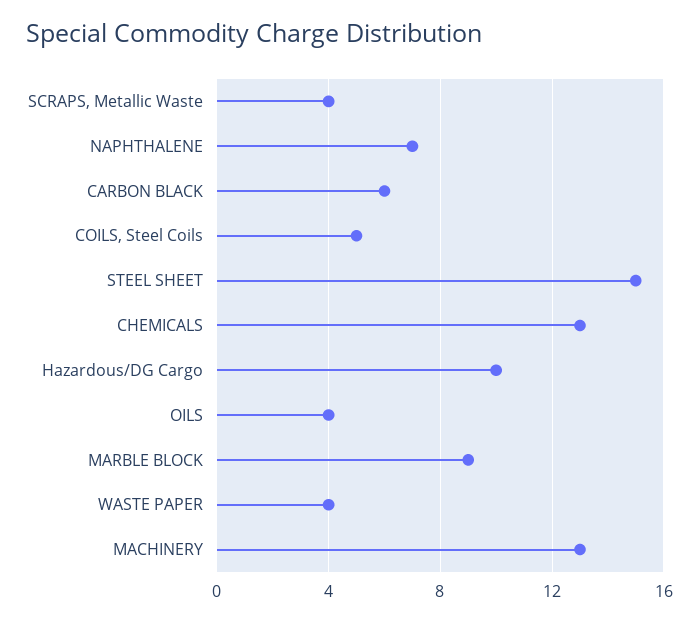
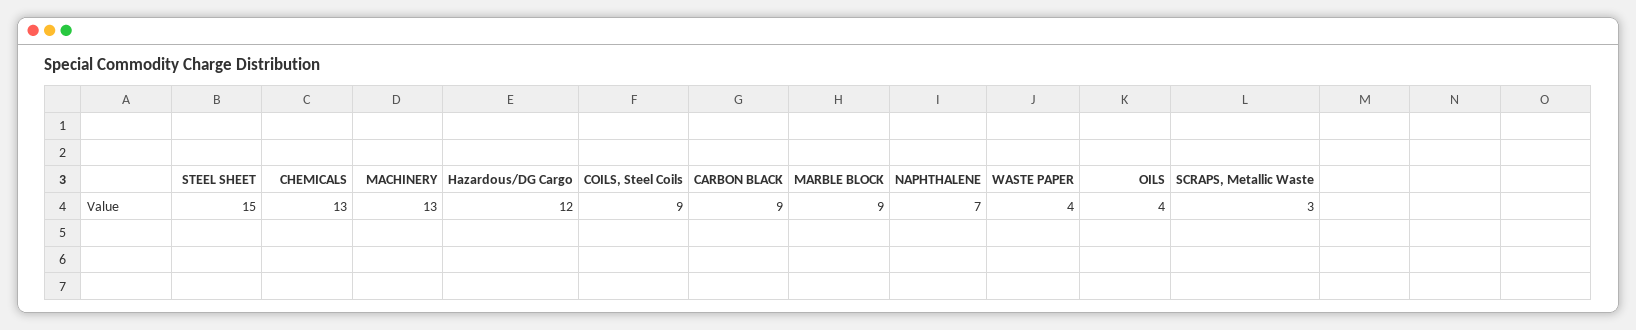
  {
-   "SCRAPS, Metallic Waste": 4,
+   "SCRAPS, Metallic Waste": 3,
    "NAPHTHALENE": 7,
-   "CARBON BLACK": 6,
+   "CARBON BLACK": 9,
-   "COILS, Steel Coils": 5,
+   "COILS, Steel Coils": 9,
    "STEEL SHEET": 15,
    "CHEMICALS": 13,
-   "Hazardous/DG Cargo": 10,
+   "Hazardous/DG Cargo": 12,
    "OILS": 4,
    "MARBLE BLOCK": 9,
    "WASTE PAPER": 4,
    "MACHINERY": 13
  }

